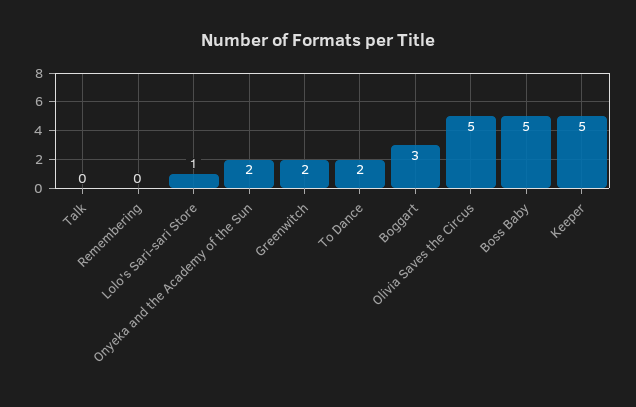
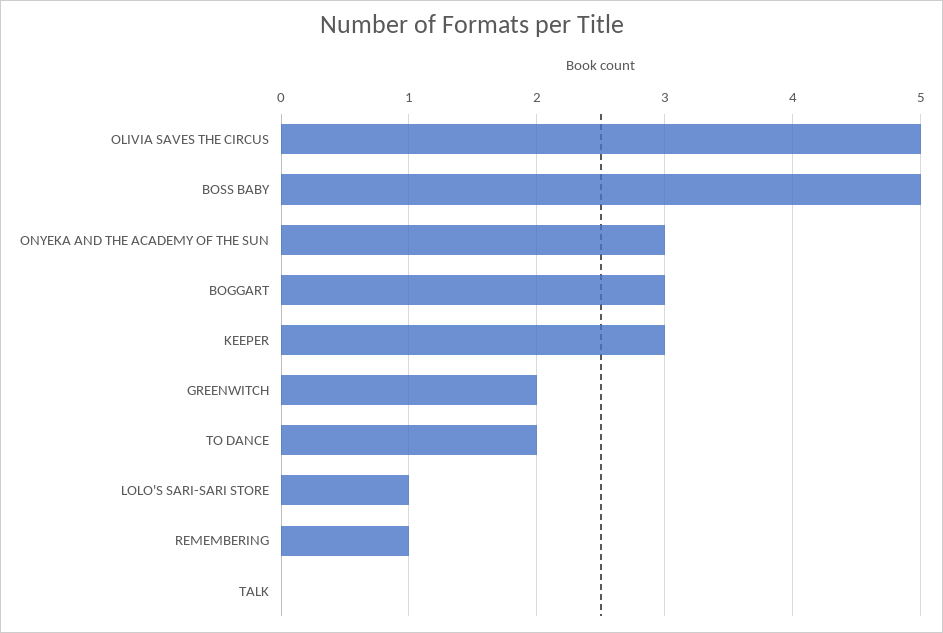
  {
    "Talk": 0,
-   "Remembering": 0,
+   "Remembering": 1,
    "Lolo's Sari-sari Store": 1,
-   "Onyeka and the Academy of the Sun": 2,
+   "Onyeka and the Academy of the Sun": 3,
    "Greenwitch": 2,
    "To Dance": 2,
    "Boggart": 3,
    "Olivia Saves the Circus": 5,
    "Boss Baby": 5,
-   "Keeper": 5
+   "Keeper": 3
  }

